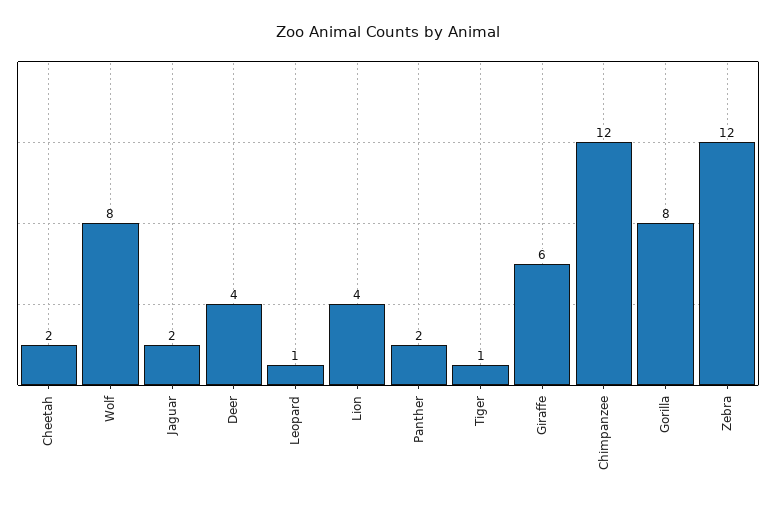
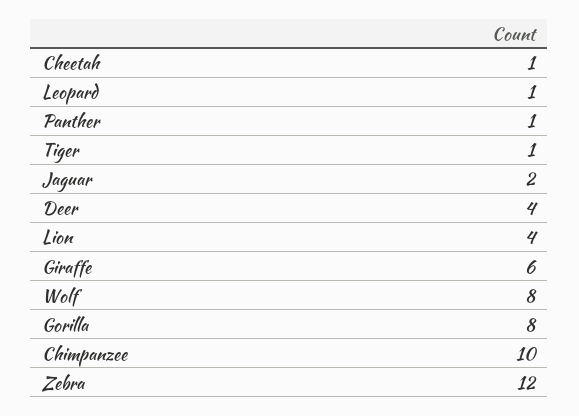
  {
-   "Cheetah": 2,
+   "Cheetah": 1,
    "Wolf": 8,
    "Jaguar": 2,
    "Deer": 4,
    "Leopard": 1,
    "Lion": 4,
-   "Panther": 2,
+   "Panther": 1,
    "Tiger": 1,
    "Giraffe": 6,
-   "Chimpanzee": 12,
+   "Chimpanzee": 10,
    "Gorilla": 8,
    "Zebra": 12
  }

